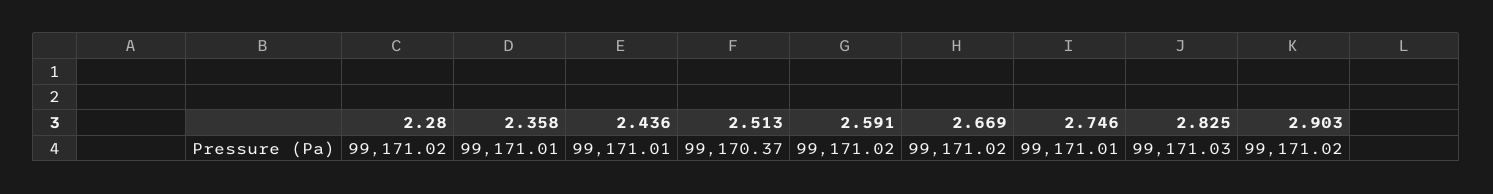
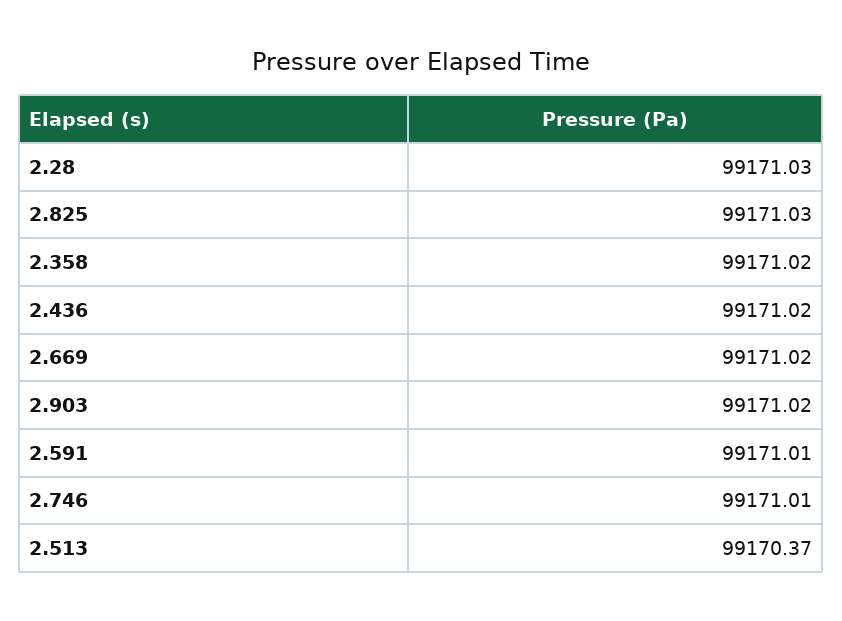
  {
-   "2.28": 99171.02,
+   "2.28": 99171.03,
-   "2.358": 99171.01,
+   "2.358": 99171.02,
-   "2.436": 99171.01,
+   "2.436": 99171.02,
    "2.513": 99170.37,
-   "2.591": 99171.02,
+   "2.591": 99171.01,
    "2.669": 99171.02,
    "2.746": 99171.01,
    "2.825": 99171.03,
    "2.903": 99171.02
  }

